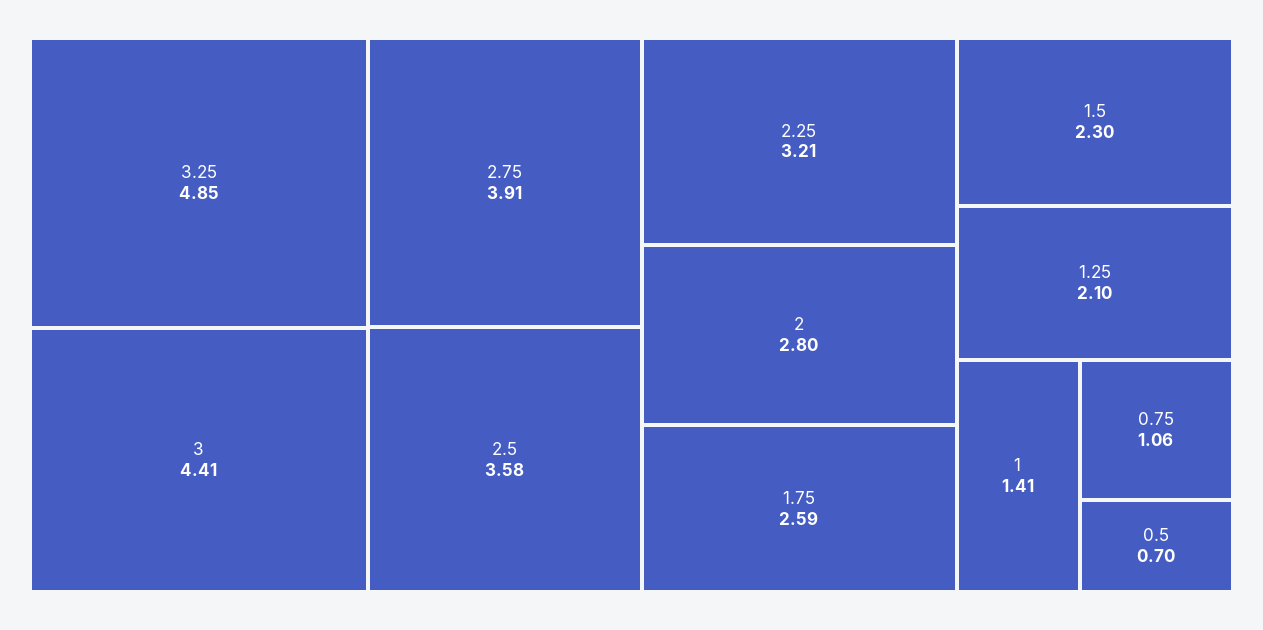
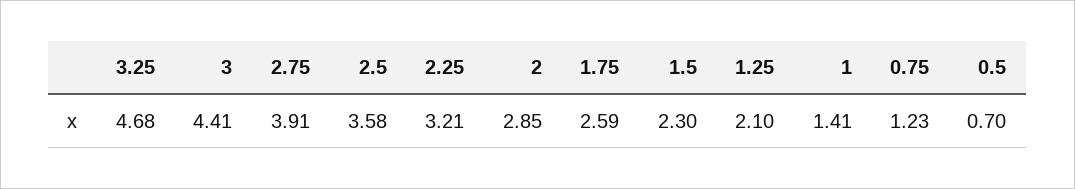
  {
-   "3.25": 4.85,
+   "3.25": 4.68,
    "3": 4.41,
    "2.75": 3.91,
    "2.5": 3.58,
    "2.25": 3.21,
-   "2": 2.8,
+   "2": 2.85,
    "1.75": 2.59,
    "1.5": 2.3,
    "1.25": 2.1,
    "1": 1.41,
-   "0.75": 1.06,
+   "0.75": 1.23,
    "0.5": 0.7
  }

